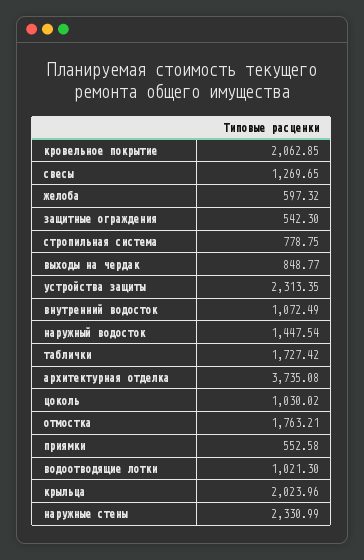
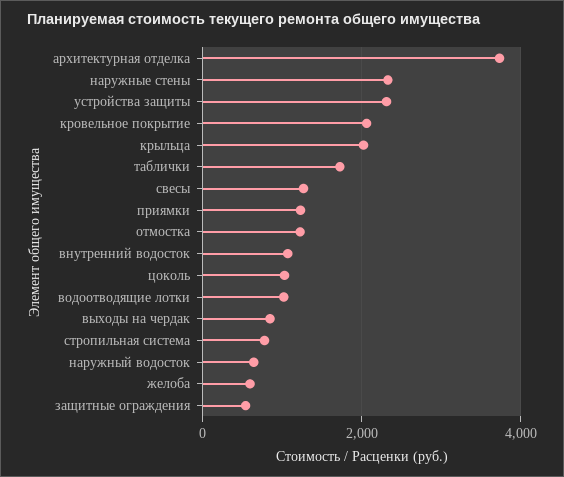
  {
    "кровельное покрытие": 2062.85,
    "свесы": 1269.65,
    "желоба": 597.32,
    "защитные ограждения": 542.3,
    "стропильная система": 778.75,
    "выходы на чердак": 848.77,
    "устройства защиты": 2313.35,
    "внутренний водосток": 1072.49,
-   "наружный водосток": 1447.54,
+   "наружный водосток": 600,
    "таблички": 1727.42,
    "архитектурная отделка": 3735.08,
    "цоколь": 1030.02,
-   "отмостка": 1763.21,
+   "отмостка": 1200,
-   "приямки": 552.58,
+   "приямки": 1200,
    "водоотводящие лотки": 1021.3,
    "крыльца": 2023.96,
    "наружные стены": 2330.99
  }

